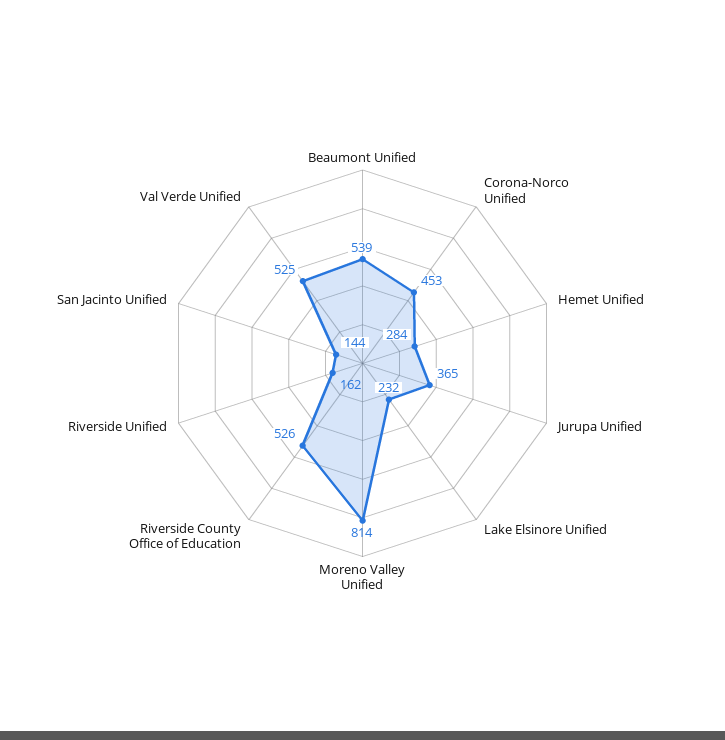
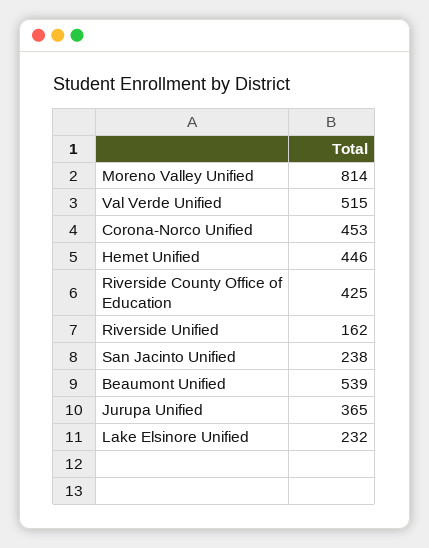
  {
    "Beaumont Unified": 539,
    "Corona-Norco Unified": 453,
-   "Hemet Unified": 284,
+   "Hemet Unified": 446,
    "Jurupa Unified": 365,
    "Lake Elsinore Unified": 232,
    "Moreno Valley Unified": 814,
-   "Riverside County Office of Education": 526,
+   "Riverside County Office of Education": 425,
    "Riverside Unified": 162,
-   "San Jacinto Unified": 144,
+   "San Jacinto Unified": 238,
-   "Val Verde Unified": 525
+   "Val Verde Unified": 515
  }

